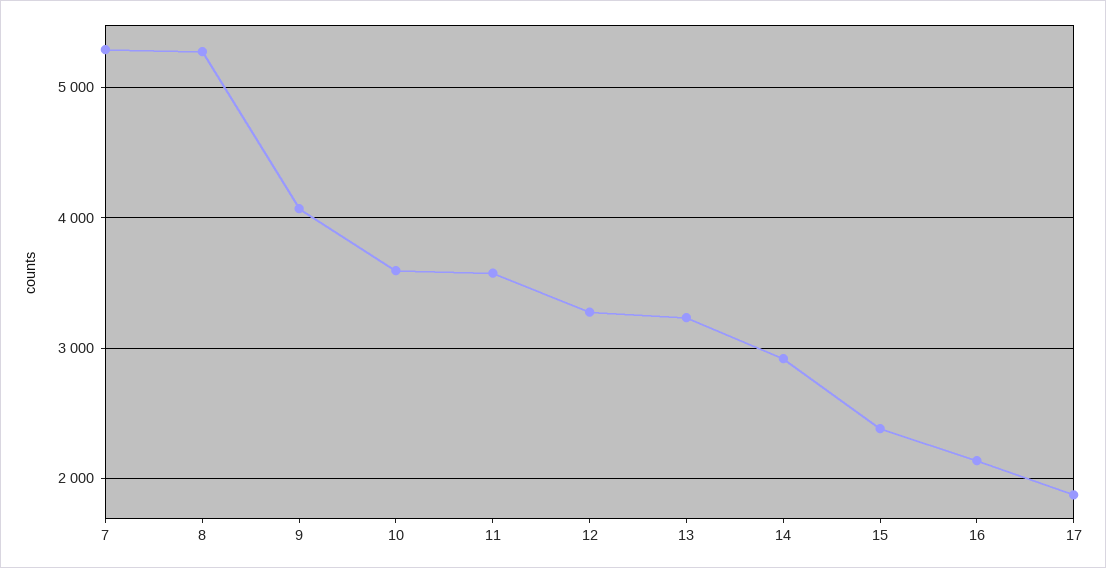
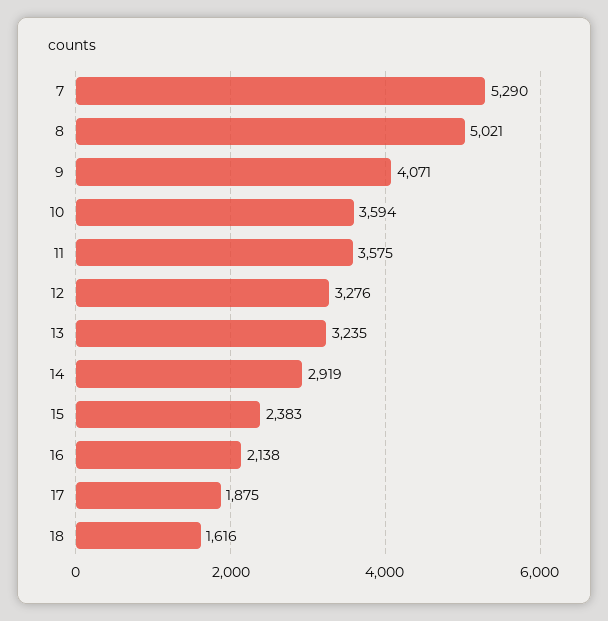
  {
    "7": 5290,
-   "8": 5300,
+   "8": 5021,
    "9": 4071,
    "10": 3594,
    "11": 3575,
    "12": 3276,
    "13": 3235,
    "14": 2919,
    "15": 2383,
    "16": 2138,
-   "17": 1875
+   "17": 1875,
+   "18": 1616
  }

